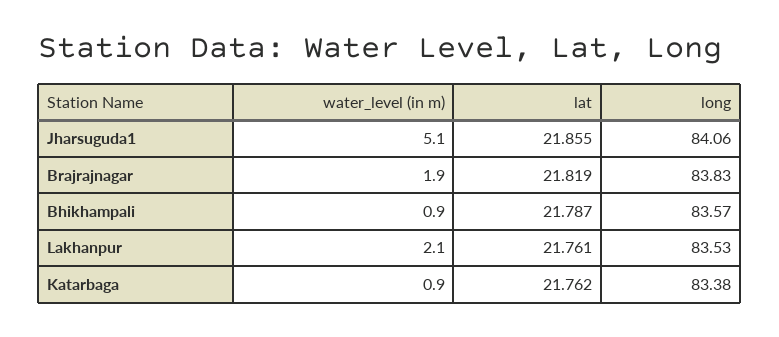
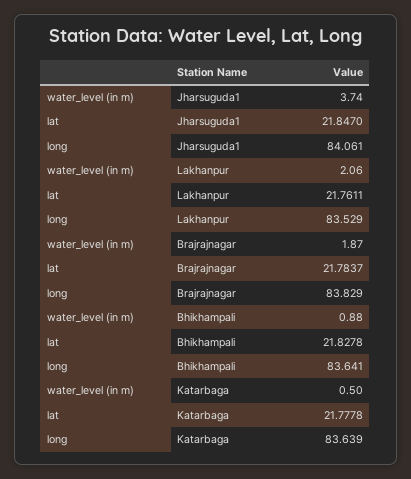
  {
    "water_level (in m)": {
-     "Jharsuguda1": 5.1,
+     "Jharsuguda1": 3.74,
      "Brajrajnagar": 1.87,
      "Bhikhampali": 0.88,
      "Lakhanpur": 2.06,
-     "Katarbaga": 0.9
+     "Katarbaga": 0.5
    },
    "lat": {
-     "Jharsuguda1": 21.855,
+     "Jharsuguda1": 21.847,
-     "Brajrajnagar": 21.819,
+     "Brajrajnagar": 21.7837,
-     "Bhikhampali": 21.787,
+     "Bhikhampali": 21.8278,
      "Lakhanpur": 21.7611,
-     "Katarbaga": 21.762
+     "Katarbaga": 21.7778
    },
    "long": {
      "Jharsuguda1": 84.061,
      "Brajrajnagar": 83.829,
-     "Bhikhampali": 83.57,
+     "Bhikhampali": 83.641,
      "Lakhanpur": 83.529,
-     "Katarbaga": 83.38
+     "Katarbaga": 83.639
    }
  }

